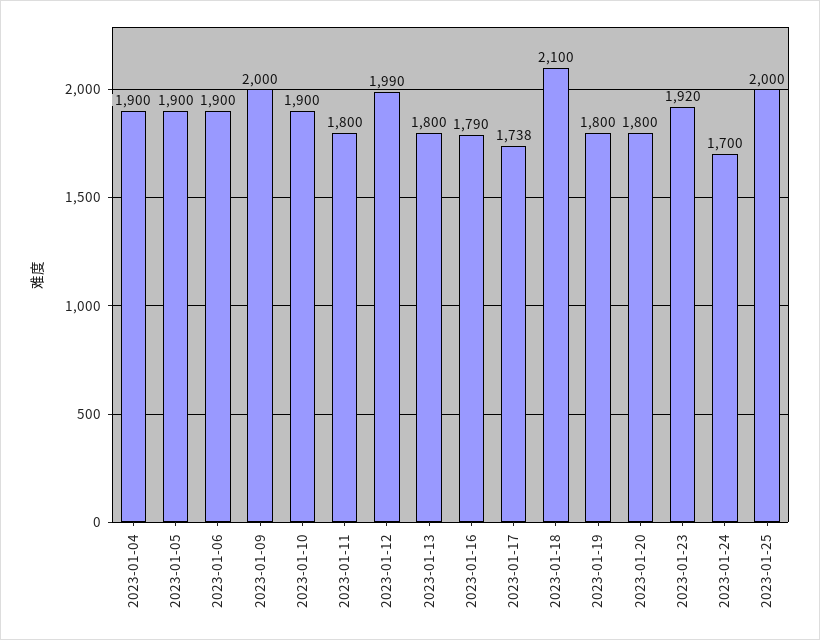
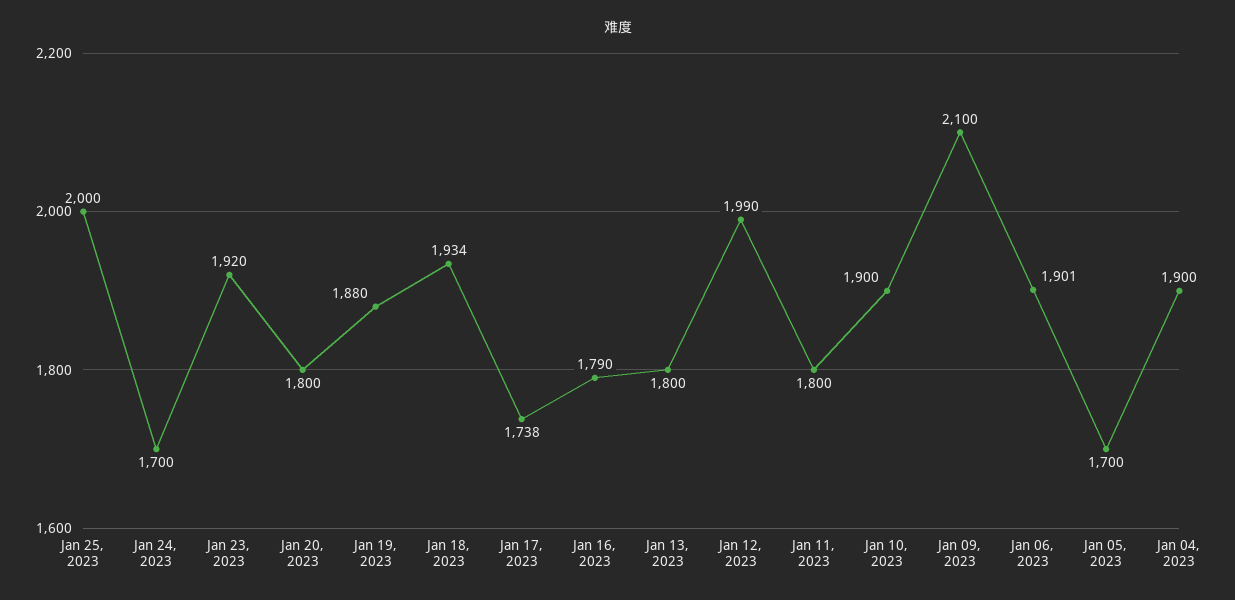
  {
    "2023-01-04": 1900,
-   "2023-01-05": 1900,
+   "2023-01-05": 1700,
-   "2023-01-06": 1900,
+   "2023-01-06": 1901,
-   "2023-01-09": 2000,
+   "2023-01-09": 2100,
    "2023-01-10": 1900,
    "2023-01-11": 1800,
    "2023-01-12": 1990,
    "2023-01-13": 1800,
    "2023-01-16": 1790,
    "2023-01-17": 1738,
-   "2023-01-18": 2100,
+   "2023-01-18": 1934,
-   "2023-01-19": 1800,
+   "2023-01-19": 1880,
    "2023-01-20": 1800,
    "2023-01-23": 1920,
    "2023-01-24": 1700,
    "2023-01-25": 2000
  }

